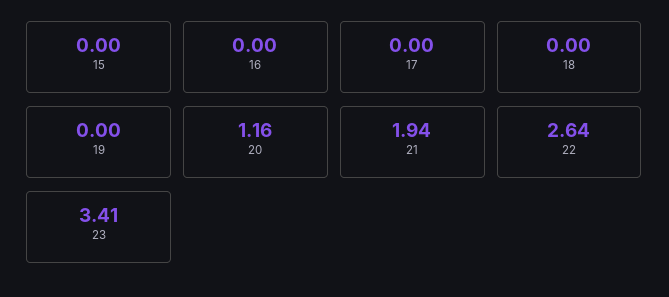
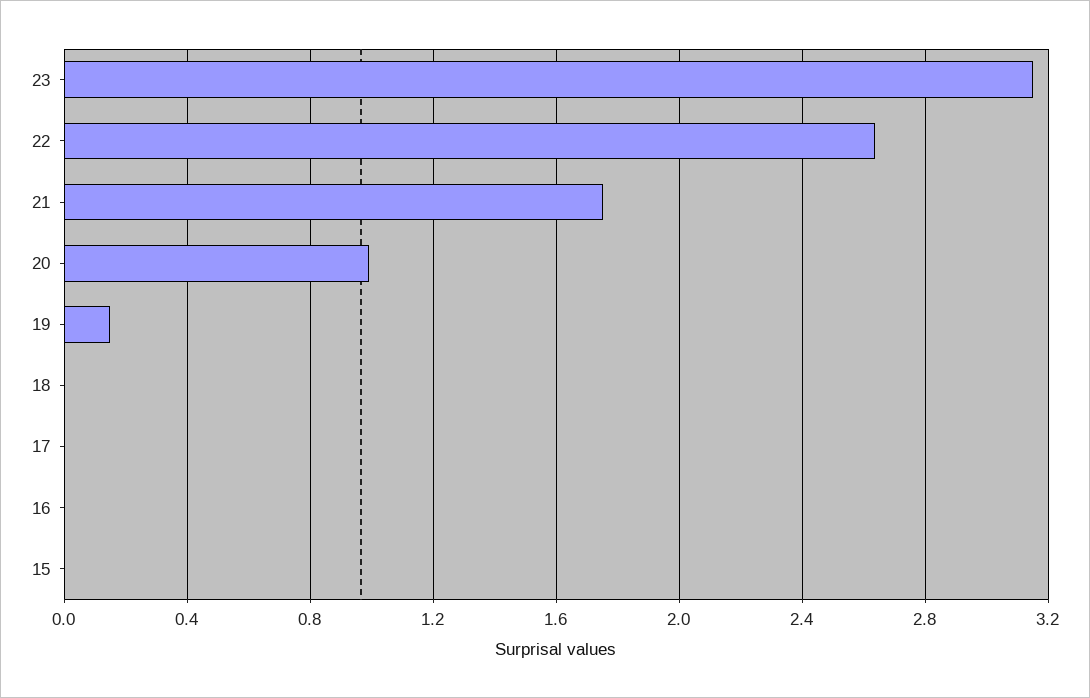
  {
    "15": 0,
    "16": 0,
    "17": 0,
    "18": 0,
-   "19": 0,
+   "19": 0.15,
-   "20": 1.16,
+   "20": 1,
-   "21": 1.94,
+   "21": 1.75,
    "22": 2.64,
-   "23": 3.41
+   "23": 3.15
  }

